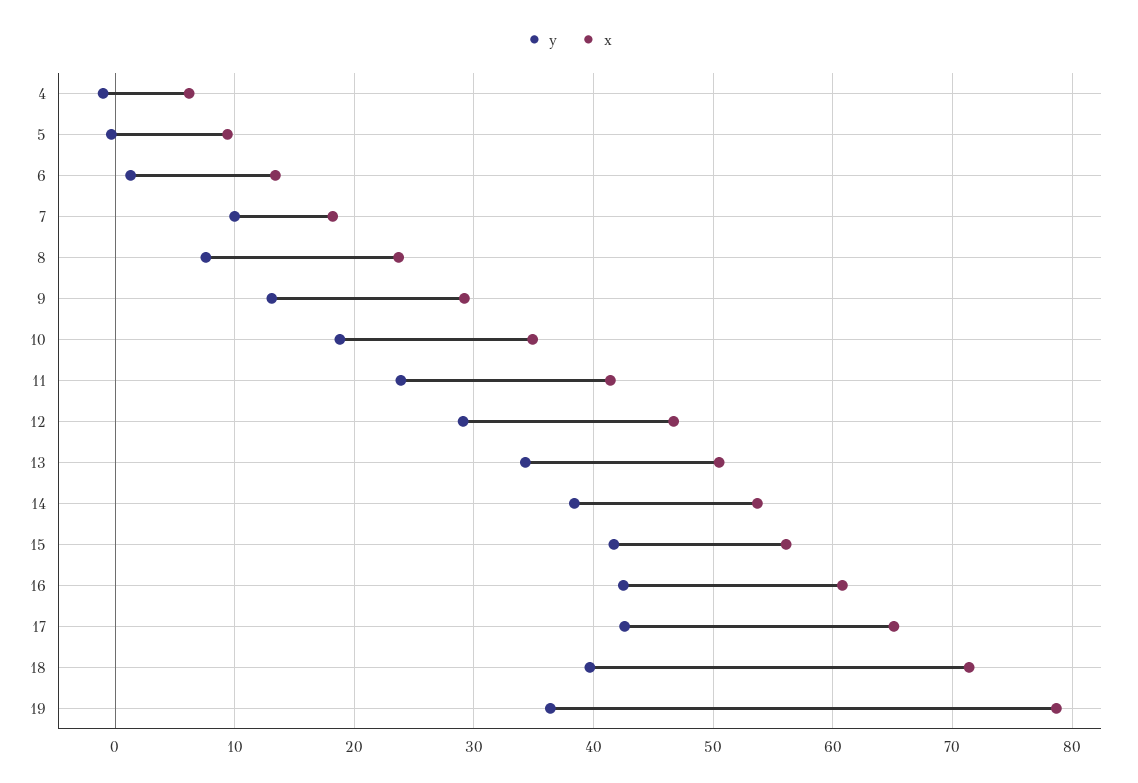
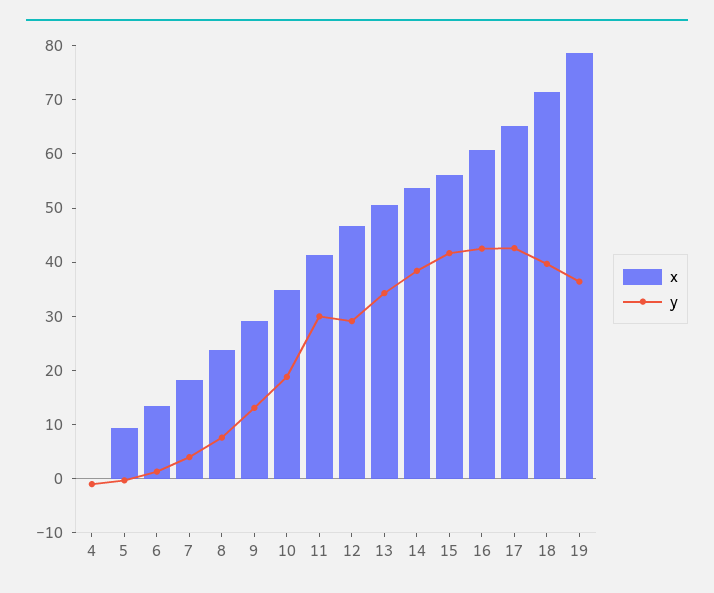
  {
    "y": {
      "4": -1,
      "5": 0,
      "6": 1,
-     "7": 10,
+     "7": 4,
      "8": 8,
      "9": 13,
      "10": 19,
-     "11": 24,
+     "11": 30,
      "12": 29,
      "13": 34,
      "14": 38,
      "15": 42,
      "16": 43,
      "17": 43,
      "18": 40,
      "19": 36
    },
    "x": {
-     "4": 6,
+     "4": 0,
      "5": 9,
      "6": 13,
      "7": 18,
      "8": 24,
      "9": 29,
      "10": 35,
      "11": 41,
      "12": 47,
      "13": 51,
      "14": 54,
      "15": 56,
      "16": 61,
      "17": 65,
      "18": 71,
      "19": 79
    }
  }

